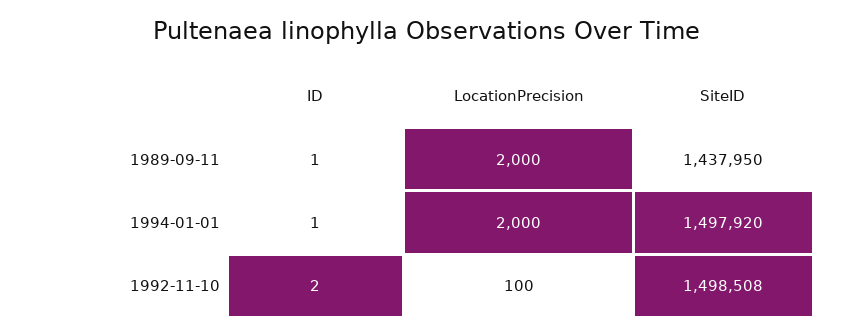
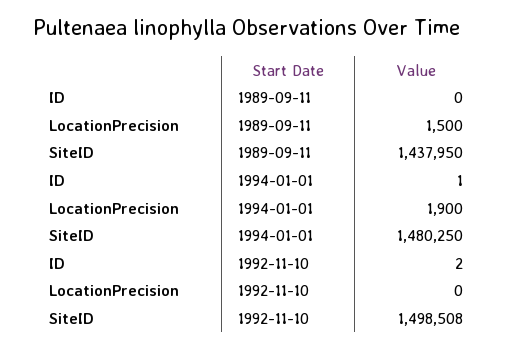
  {
    "ID": {
-     "1989-09-11": 1,
+     "1989-09-11": 0,
      "1994-01-01": 1,
      "1992-11-10": 2
    },
    "LocationPrecision": {
-     "1989-09-11": 2000,
+     "1989-09-11": 1500,
-     "1994-01-01": 2000,
+     "1994-01-01": 1900,
-     "1992-11-10": 100
+     "1992-11-10": 0
    },
    "SiteID": {
      "1989-09-11": 1437950,
-     "1994-01-01": 1497920,
+     "1994-01-01": 1480250,
      "1992-11-10": 1498508
    }
  }

